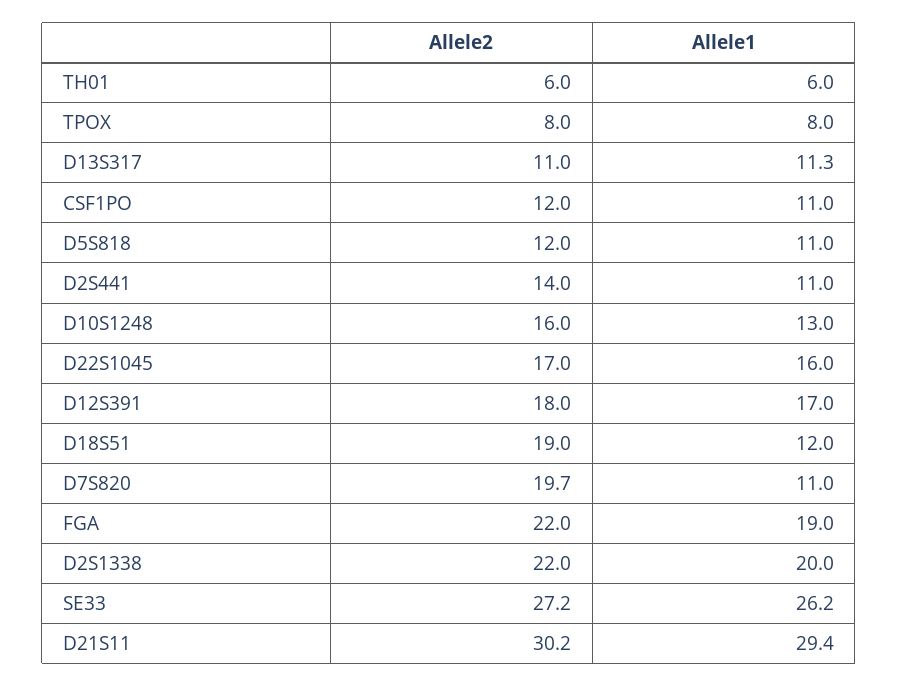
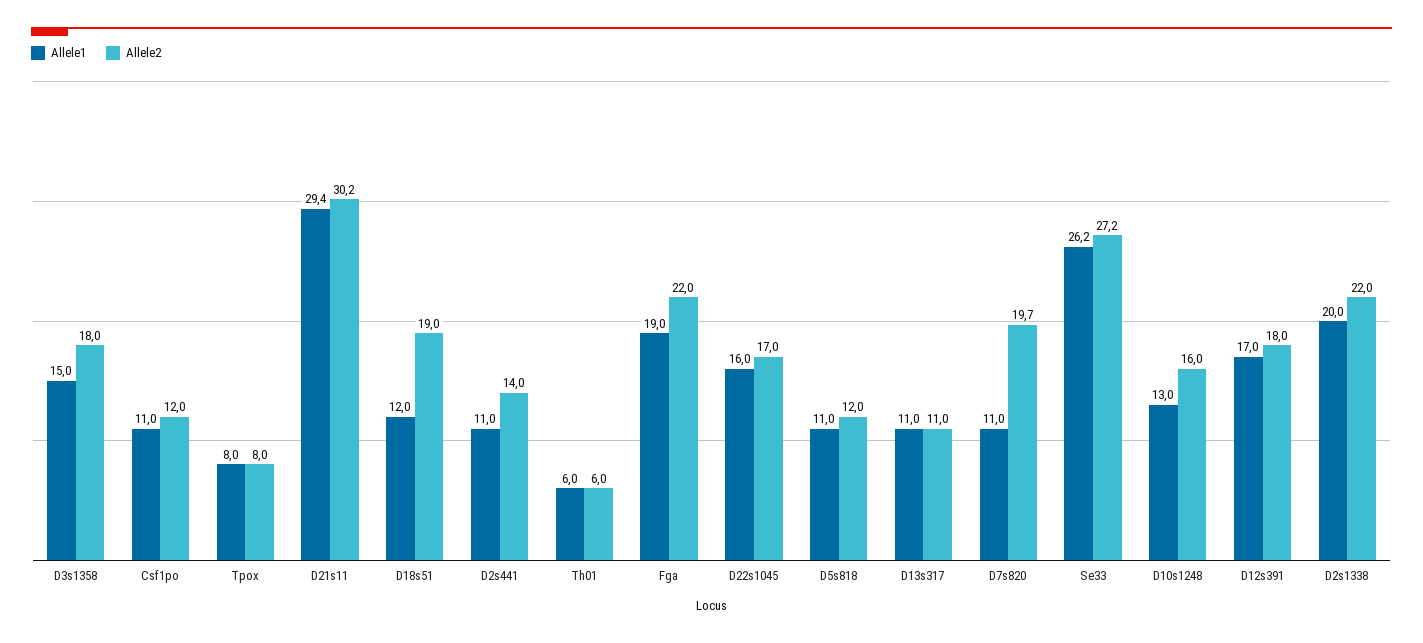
  {
    "Allele2": {
      "TH01": 6,
      "TPOX": 8,
      "D13S317": 11,
      "CSF1PO": 12,
      "D5S818": 12,
      "D2S441": 14,
      "D10S1248": 16,
      "D22S1045": 17,
      "D12S391": 18,
      "D18S51": 19,
      "D7S820": 19.7,
      "FGA": 22,
      "D2S1338": 22,
      "SE33": 27.2,
-     "D21S11": 30.2
+     "D21S11": 30.2,
+     "D3s1358": 18
    },
    "Allele1": {
      "TH01": 6,
      "TPOX": 8,
-     "D13S317": 11.3,
+     "D13S317": 11,
      "CSF1PO": 11,
      "D5S818": 11,
      "D2S441": 11,
      "D10S1248": 13,
      "D22S1045": 16,
      "D12S391": 17,
      "D18S51": 12,
      "D7S820": 11,
      "FGA": 19,
      "D2S1338": 20,
      "SE33": 26.2,
-     "D21S11": 29.4
+     "D21S11": 29.4,
+     "D3s1358": 15
    }
  }

